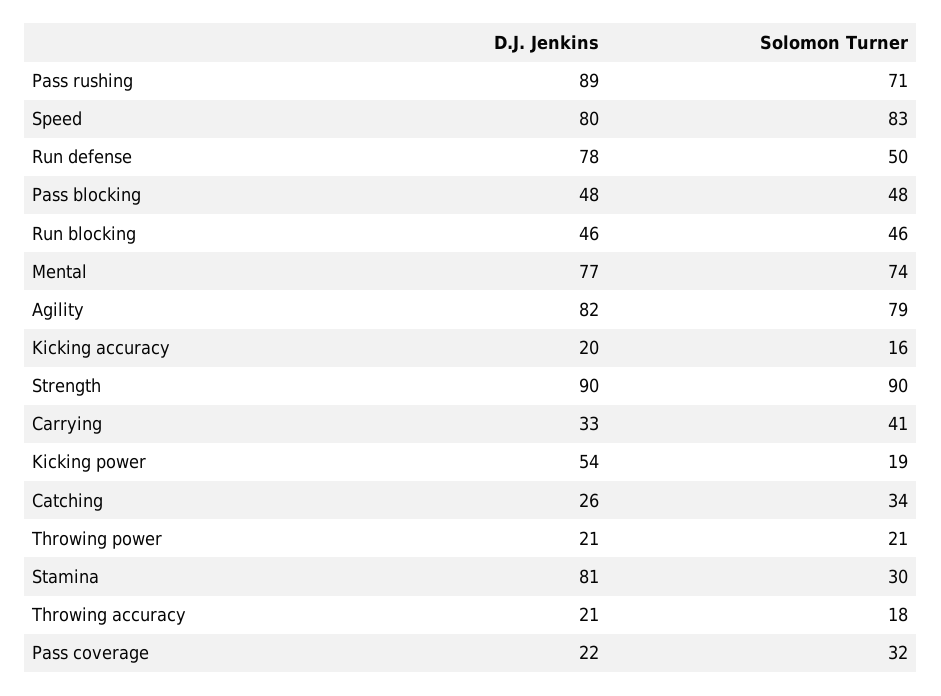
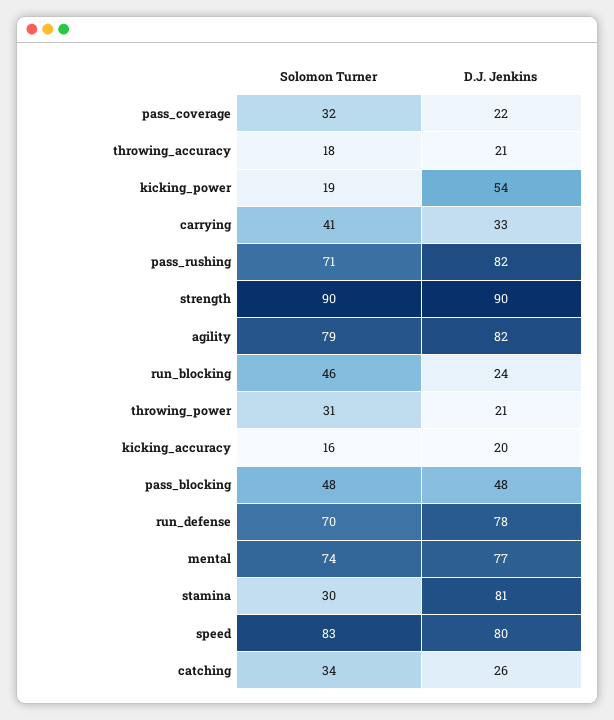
  {
    "D.J. Jenkins": {
-     "Pass rushing": 89,
+     "Pass rushing": 82,
      "Speed": 80,
      "Run defense": 78,
      "Pass blocking": 48,
-     "Run blocking": 46,
+     "Run blocking": 24,
      "Mental": 77,
      "Agility": 82,
      "Kicking accuracy": 20,
      "Strength": 90,
      "Carrying": 33,
      "Kicking power": 54,
      "Catching": 26,
      "Throwing power": 21,
      "Stamina": 81,
      "Throwing accuracy": 21,
      "Pass coverage": 22
    },
    "Solomon Turner": {
      "Pass rushing": 71,
      "Speed": 83,
-     "Run defense": 50,
+     "Run defense": 70,
      "Pass blocking": 48,
      "Run blocking": 46,
      "Mental": 74,
      "Agility": 79,
      "Kicking accuracy": 16,
      "Strength": 90,
      "Carrying": 41,
      "Kicking power": 19,
      "Catching": 34,
-     "Throwing power": 21,
+     "Throwing power": 31,
      "Stamina": 30,
      "Throwing accuracy": 18,
      "Pass coverage": 32
    }
  }

